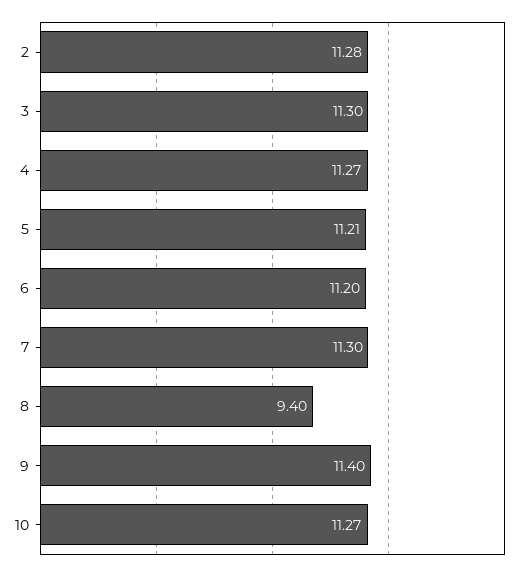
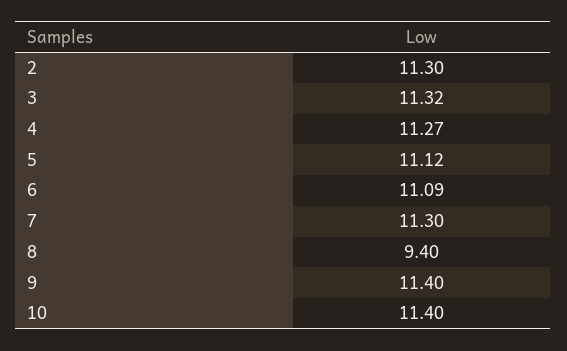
  {
-   "2": 11.28,
+   "2": 11.3,
-   "3": 11.3,
+   "3": 11.32,
    "4": 11.27,
-   "5": 11.21,
+   "5": 11.12,
-   "6": 11.2,
+   "6": 11.09,
    "7": 11.3,
    "8": 9.4,
    "9": 11.4,
-   "10": 11.27
+   "10": 11.4
  }

